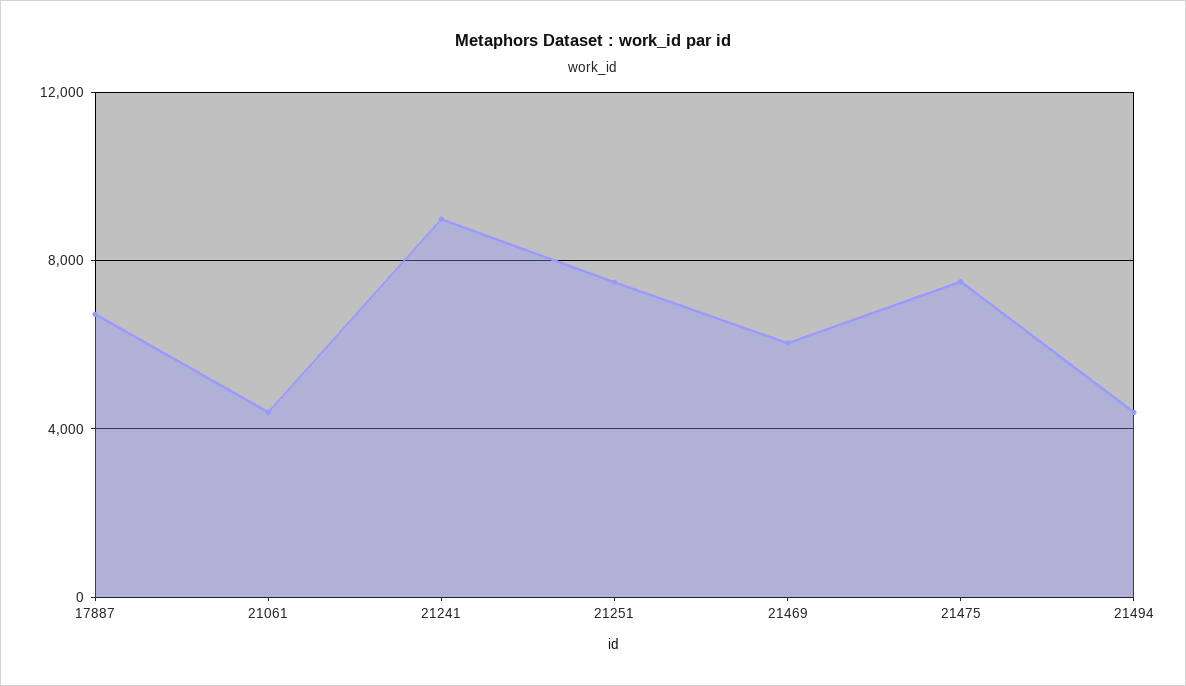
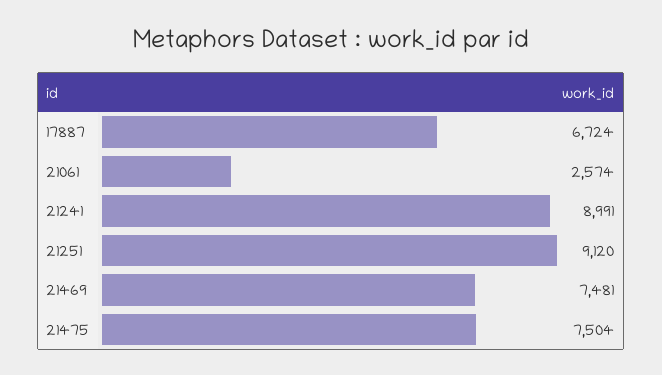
  {
    "17887": 6724,
-   "21061": 4500,
+   "21061": 2574,
    "21241": 8991,
-   "21251": 7500,
+   "21251": 9120,
-   "21469": 6000,
+   "21469": 7481,
-   "21475": 7504,
+   "21475": 7504
-   "21494": 4500
  }

